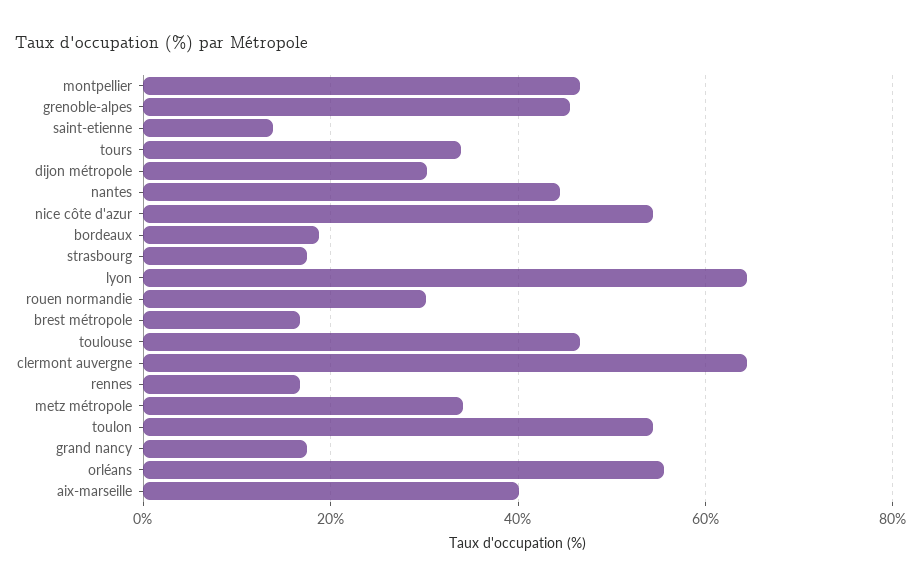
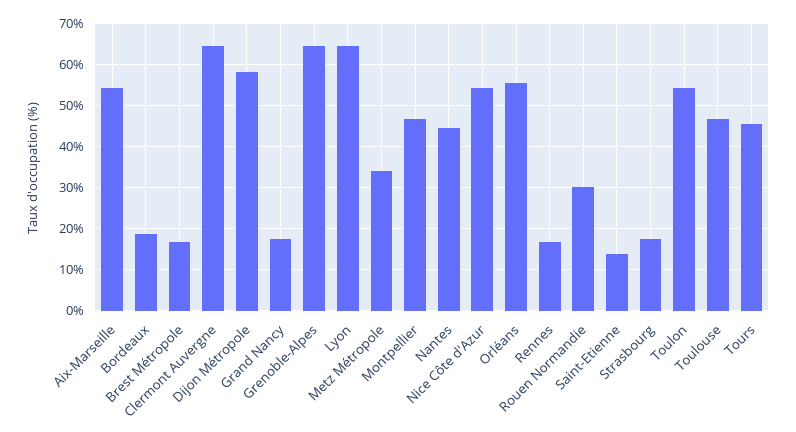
  {
    "montpellier": 46,
-   "grenoble-alpes": 46,
+   "grenoble-alpes": 64,
    "saint-etienne": 14,
-   "tours": 34,
+   "tours": 46,
-   "dijon métropole": 30,
+   "dijon métropole": 58,
    "nantes": 44,
    "nice côte d'azur": 54,
    "bordeaux": 18,
    "strasbourg": 18,
    "lyon": 64,
    "rouen normandie": 30,
    "brest métropole": 16,
    "toulouse": 46,
    "clermont auvergne": 64,
    "rennes": 16,
    "metz métropole": 34,
    "toulon": 54,
    "grand nancy": 18,
    "orléans": 56,
-   "aix-marseille": 40
+   "aix-marseille": 54
  }

